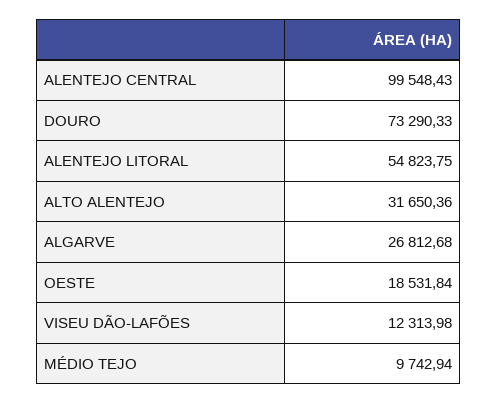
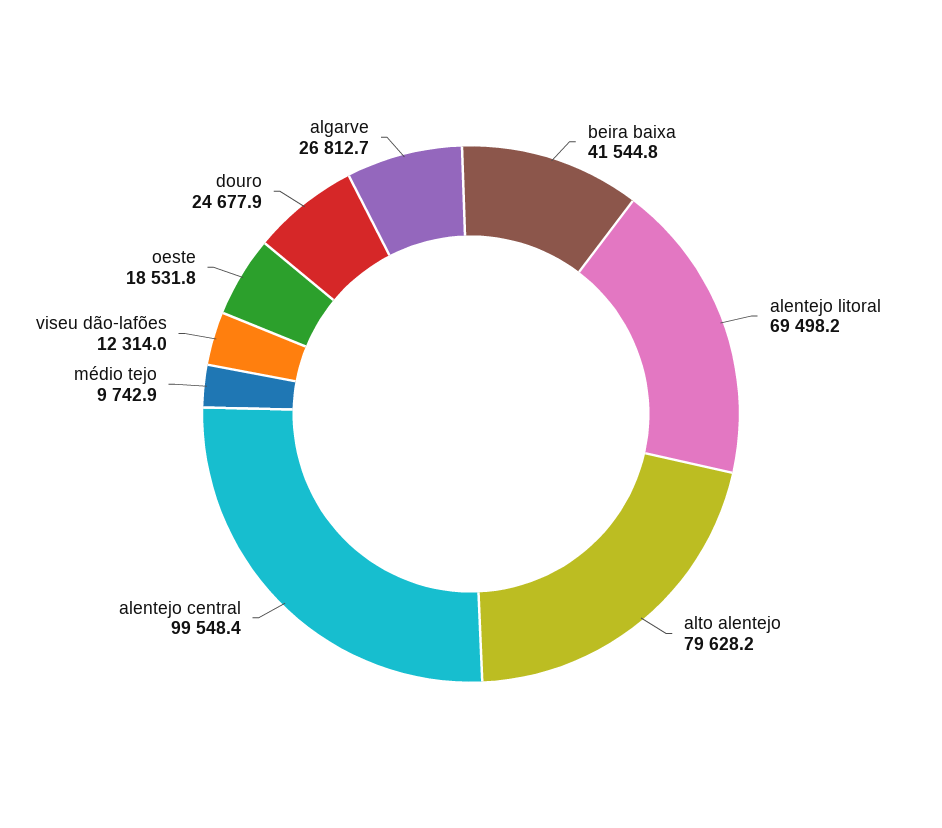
  {
    "ALENTEJO CENTRAL": 99548.43,
-   "DOURO": 73290.33,
+   "DOURO": 24677.9,
-   "ALENTEJO LITORAL": 54823.75,
+   "ALENTEJO LITORAL": 69498.2,
-   "ALTO ALENTEJO": 31650.36,
+   "ALTO ALENTEJO": 79628.2,
    "ALGARVE": 26812.68,
    "OESTE": 18531.84,
    "VISEU DÃO-LAFÕES": 12313.98,
-   "MÉDIO TEJO": 9742.94
+   "MÉDIO TEJO": 9742.94,
+   "beira baixa": 41544.8
  }

